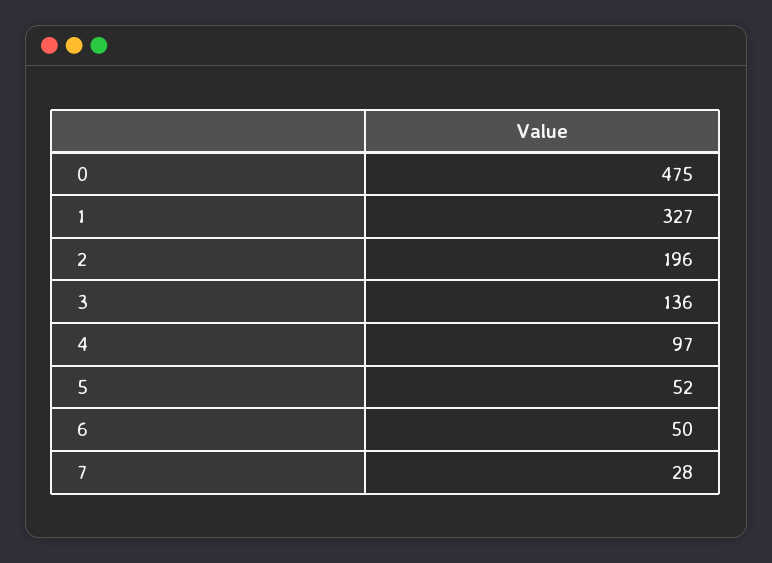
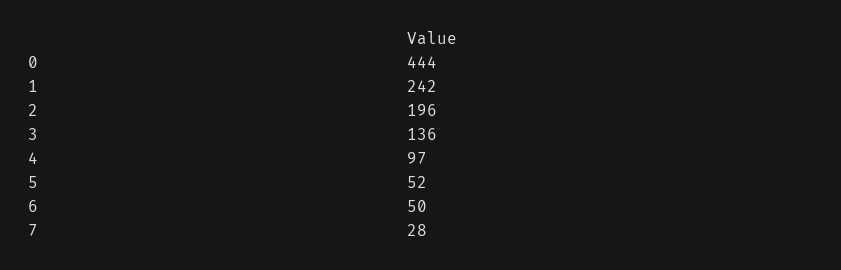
  {
-   "0": 475,
+   "0": 444,
-   "1": 327,
+   "1": 242,
    "2": 196,
    "3": 136,
    "4": 97,
    "5": 52,
    "6": 50,
    "7": 28
  }

